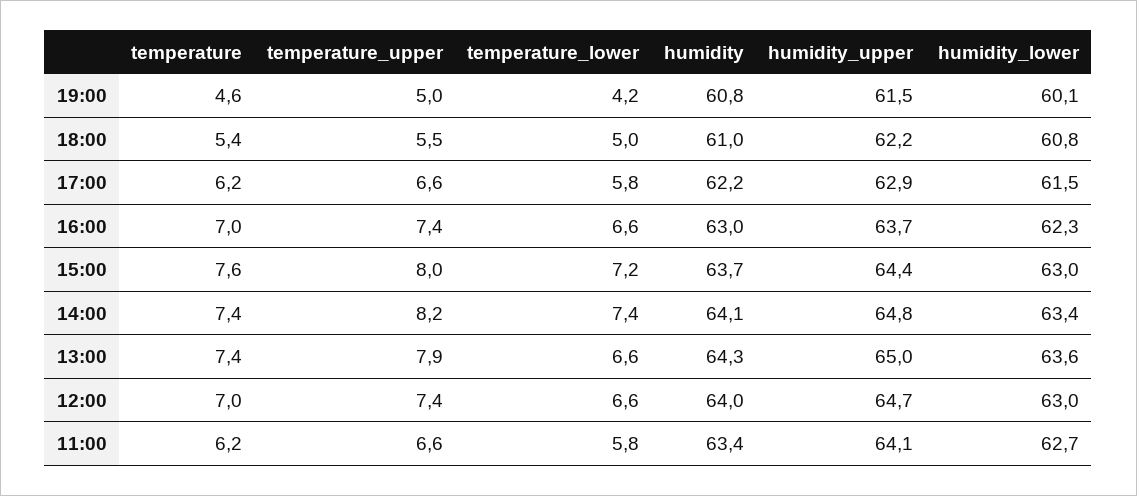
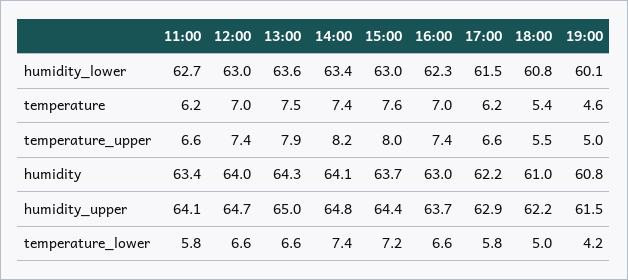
  {
    "temperature": {
      "19:00": 4.6,
      "18:00": 5.4,
      "17:00": 6.2,
      "16:00": 7,
      "15:00": 7.6,
      "14:00": 7.4,
-     "13:00": 7.4,
+     "13:00": 7.5,
      "12:00": 7,
      "11:00": 6.2
    },
    "temperature_upper": {
      "19:00": 5,
      "18:00": 5.5,
      "17:00": 6.6,
      "16:00": 7.4,
      "15:00": 8,
      "14:00": 8.2,
      "13:00": 7.9,
      "12:00": 7.4,
      "11:00": 6.6
    },
    "temperature_lower": {
      "19:00": 4.2,
      "18:00": 5,
      "17:00": 5.8,
      "16:00": 6.6,
      "15:00": 7.2,
      "14:00": 7.4,
      "13:00": 6.6,
      "12:00": 6.6,
      "11:00": 5.8
    },
    "humidity": {
      "19:00": 60.8,
      "18:00": 61,
      "17:00": 62.2,
      "16:00": 63,
      "15:00": 63.7,
      "14:00": 64.1,
      "13:00": 64.3,
      "12:00": 64,
      "11:00": 63.4
    },
    "humidity_upper": {
      "19:00": 61.5,
      "18:00": 62.2,
      "17:00": 62.9,
      "16:00": 63.7,
      "15:00": 64.4,
      "14:00": 64.8,
      "13:00": 65,
      "12:00": 64.7,
      "11:00": 64.1
    },
    "humidity_lower": {
      "19:00": 60.1,
      "18:00": 60.8,
      "17:00": 61.5,
      "16:00": 62.3,
      "15:00": 63,
      "14:00": 63.4,
      "13:00": 63.6,
      "12:00": 63,
      "11:00": 62.7
    }
  }

